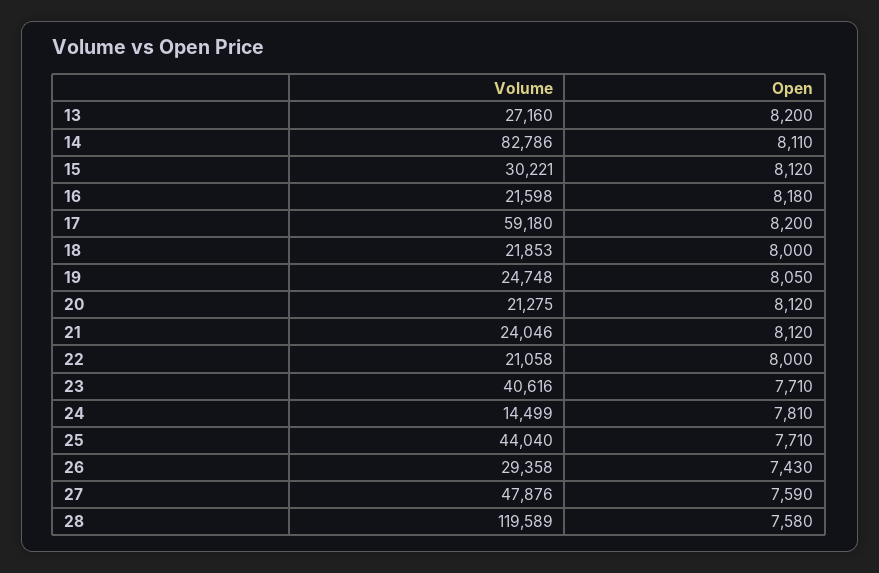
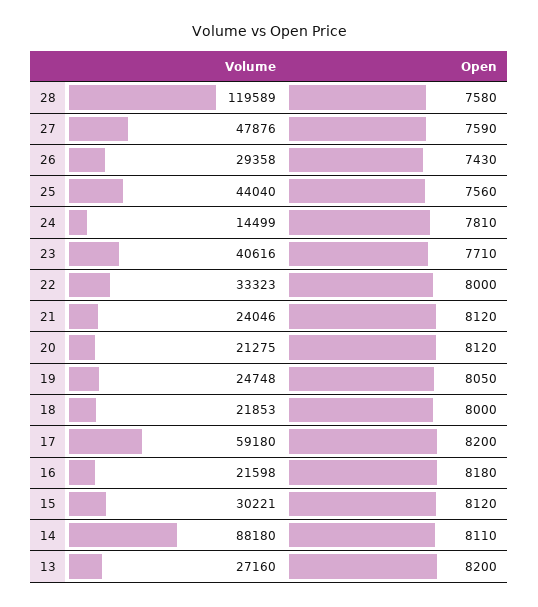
  {
    "Volume": {
      "13": 27160,
-     "14": 82786,
+     "14": 88180,
      "15": 30221,
      "16": 21598,
      "17": 59180,
      "18": 21853,
      "19": 24748,
      "20": 21275,
      "21": 24046,
-     "22": 21058,
+     "22": 33323,
      "23": 40616,
      "24": 14499,
      "25": 44040,
      "26": 29358,
      "27": 47876,
      "28": 119589
    },
    "Open": {
      "13": 8200,
      "14": 8110,
      "15": 8120,
      "16": 8180,
      "17": 8200,
      "18": 8000,
      "19": 8050,
      "20": 8120,
      "21": 8120,
      "22": 8000,
      "23": 7710,
      "24": 7810,
-     "25": 7710,
+     "25": 7560,
      "26": 7430,
      "27": 7590,
      "28": 7580
    }
  }

